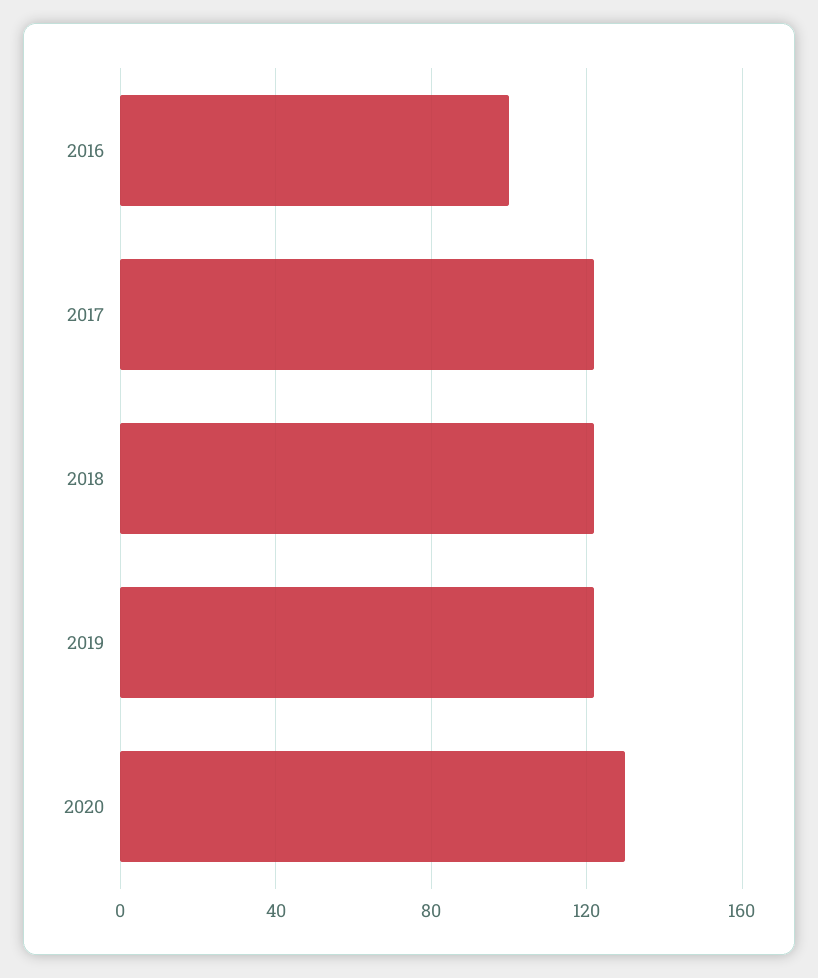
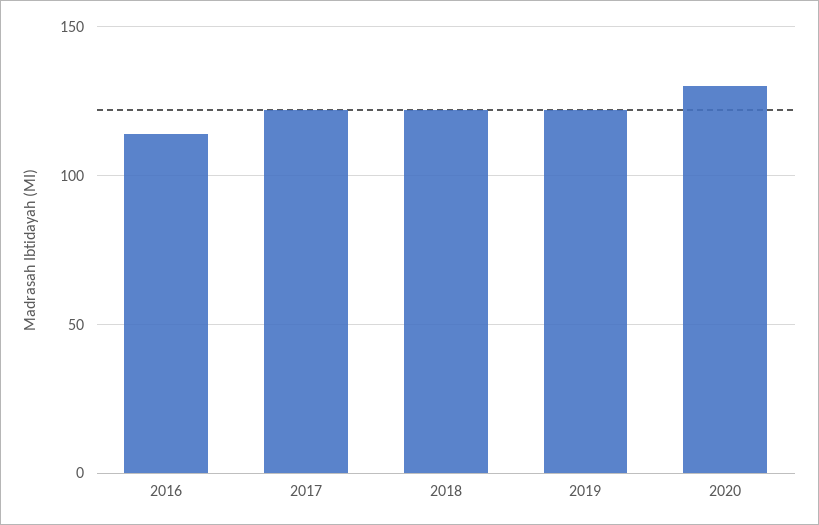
  {
-   "2016": 100,
+   "2016": 115,
    "2017": 120,
    "2018": 120,
    "2019": 120,
    "2020": 130
  }

